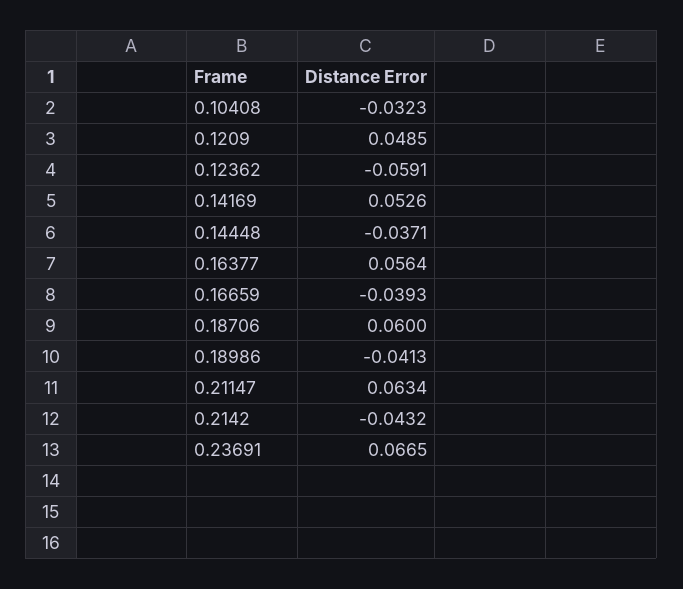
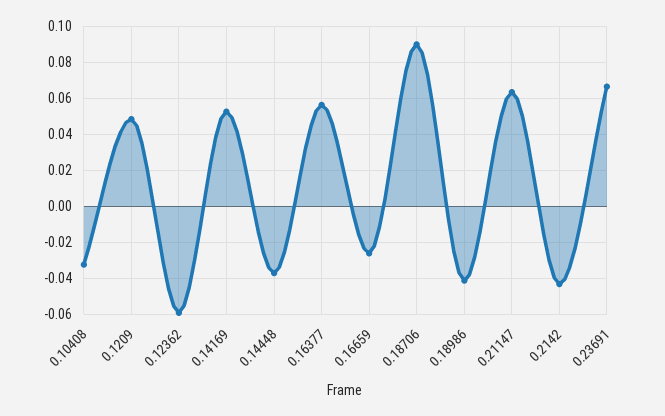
  {
    "0.10408": -0.0323,
    "0.1209": 0.0485,
    "0.12362": -0.0591,
    "0.14169": 0.0526,
    "0.14448": -0.0371,
    "0.16377": 0.0564,
-   "0.16659": -0.0393,
+   "0.16659": -0.025,
-   "0.18706": 0.06,
+   "0.18706": 0.09,
    "0.18986": -0.0413,
    "0.21147": 0.0634,
    "0.2142": -0.0432,
    "0.23691": 0.0665
  }

